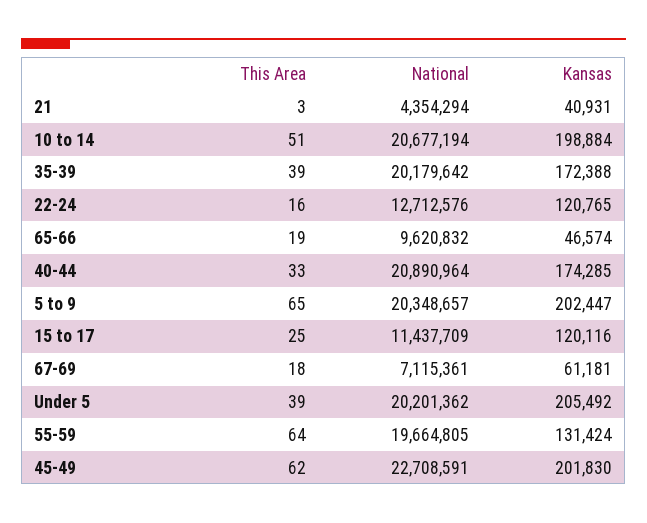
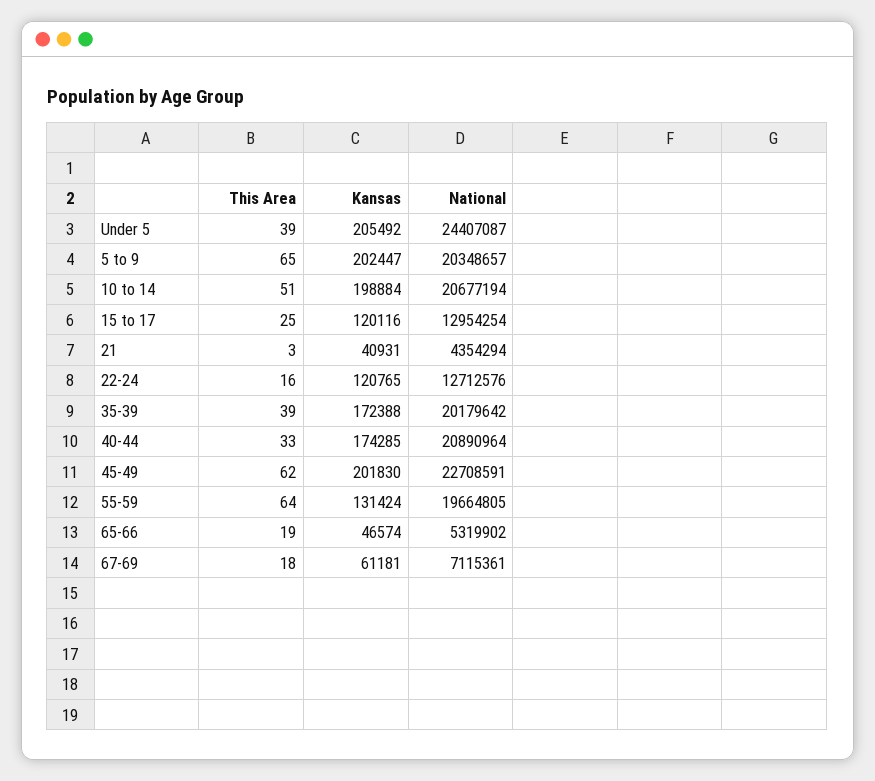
  {
    "This Area": {
      "21": 3,
      "10 to 14": 51,
      "35-39": 39,
      "22-24": 16,
      "65-66": 19,
      "40-44": 33,
      "5 to 9": 65,
      "15 to 17": 25,
      "67-69": 18,
      "Under 5": 39,
      "55-59": 64,
      "45-49": 62
    },
    "National": {
      "21": 4354294,
      "10 to 14": 20677194,
      "35-39": 20179642,
      "22-24": 12712576,
-     "65-66": 9620832,
+     "65-66": 5319902,
      "40-44": 20890964,
      "5 to 9": 20348657,
-     "15 to 17": 11437709,
+     "15 to 17": 12954254,
      "67-69": 7115361,
-     "Under 5": 20201362,
+     "Under 5": 24407087,
      "55-59": 19664805,
      "45-49": 22708591
    },
    "Kansas": {
      "21": 40931,
      "10 to 14": 198884,
      "35-39": 172388,
      "22-24": 120765,
      "65-66": 46574,
      "40-44": 174285,
      "5 to 9": 202447,
      "15 to 17": 120116,
      "67-69": 61181,
      "Under 5": 205492,
      "55-59": 131424,
      "45-49": 201830
    }
  }

